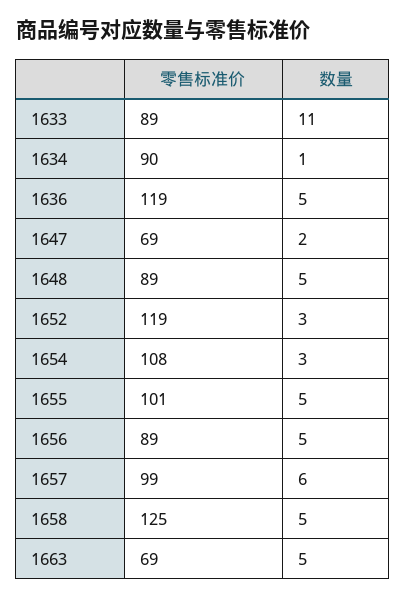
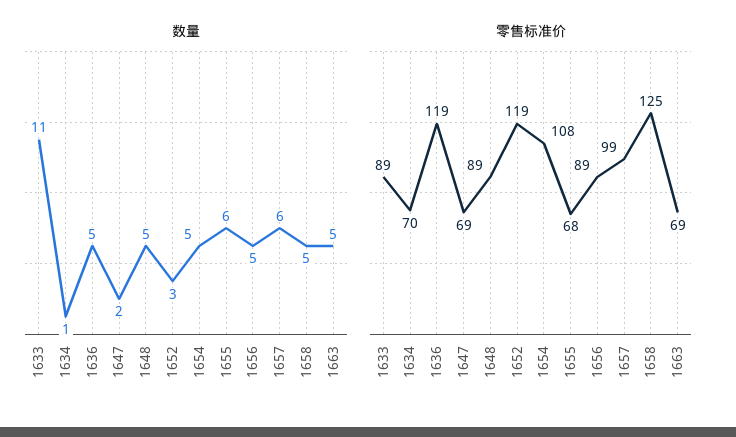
  {
    "零售标准价": {
      "1633": 89,
-     "1634": 90,
+     "1634": 70,
      "1636": 119,
      "1647": 69,
      "1648": 89,
      "1652": 119,
      "1654": 108,
-     "1655": 101,
+     "1655": 68,
      "1656": 89,
      "1657": 99,
      "1658": 125,
      "1663": 69
    },
    "数量": {
      "1633": 11,
      "1634": 1,
      "1636": 5,
      "1647": 2,
      "1648": 5,
      "1652": 3,
-     "1654": 3,
+     "1654": 5,
-     "1655": 5,
+     "1655": 6,
      "1656": 5,
      "1657": 6,
      "1658": 5,
      "1663": 5
    }
  }

